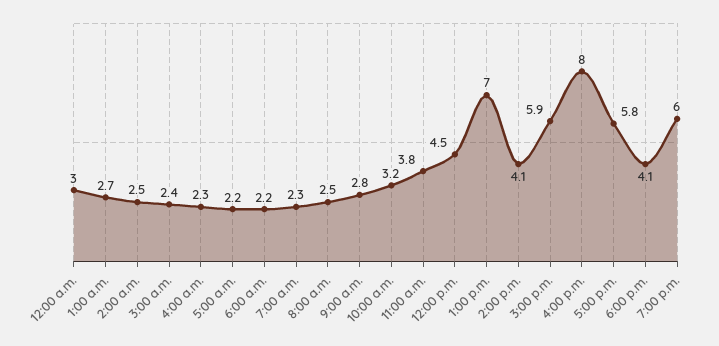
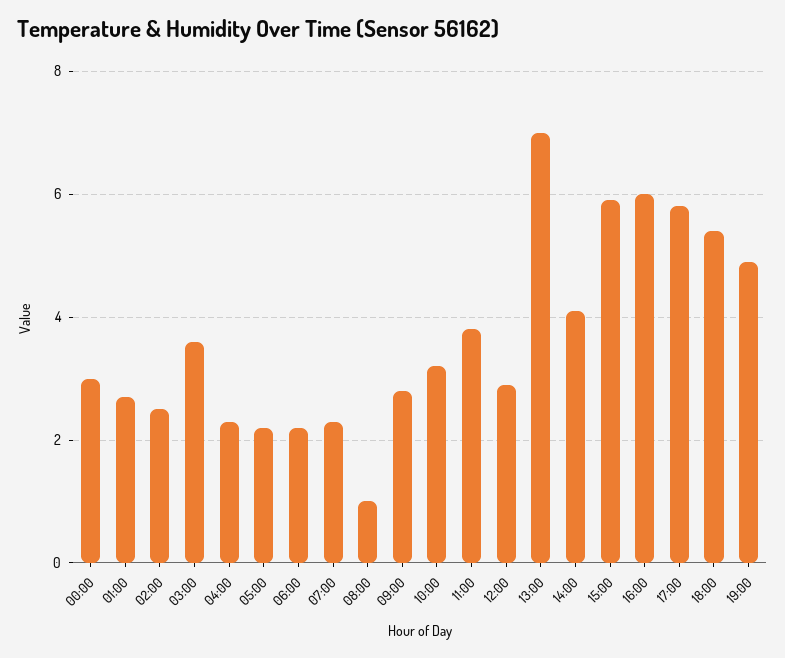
  {
    "12:00 a.m.": 3,
    "1:00 a.m.": 2.7,
    "2:00 a.m.": 2.5,
-   "3:00 a.m.": 2.4,
+   "3:00 a.m.": 3.5,
    "4:00 a.m.": 2.3,
    "5:00 a.m.": 2.2,
    "6:00 a.m.": 2.2,
    "7:00 a.m.": 2.3,
-   "8:00 a.m.": 2.5,
+   "8:00 a.m.": 1,
    "9:00 a.m.": 2.8,
    "10:00 a.m.": 3.2,
    "11:00 a.m.": 3.8,
-   "12:00 p.m.": 4.5,
+   "12:00 p.m.": 3,
    "1:00 p.m.": 7,
    "2:00 p.m.": 4.1,
    "3:00 p.m.": 5.9,
-   "4:00 p.m.": 8,
+   "4:00 p.m.": 6,
    "5:00 p.m.": 5.8,
-   "6:00 p.m.": 4.1,
+   "6:00 p.m.": 5.5,
-   "7:00 p.m.": 6
+   "7:00 p.m.": 5
  }

